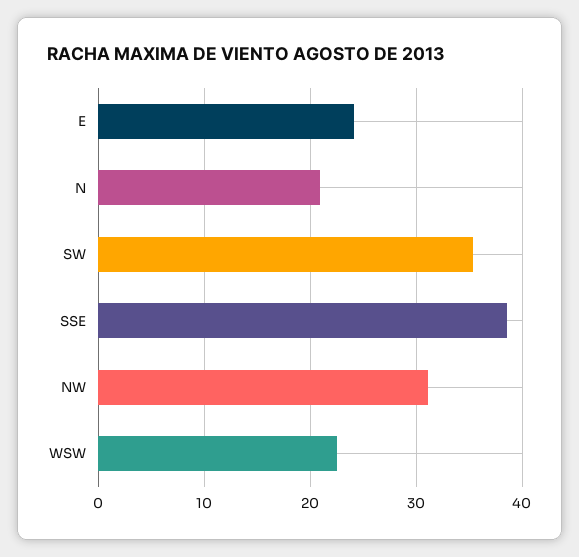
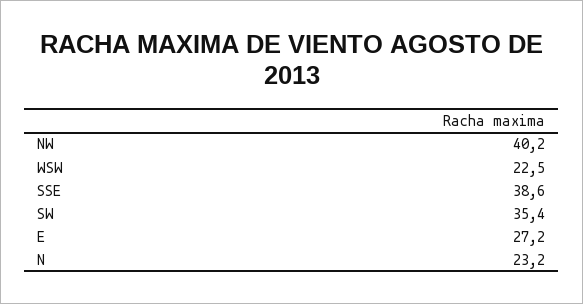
  {
-   "E": 24,
+   "E": 27.2,
-   "N": 21,
+   "N": 23.2,
    "SW": 35.4,
    "SSE": 38.6,
-   "NW": 31,
+   "NW": 40.2,
    "WSW": 22.5
  }

